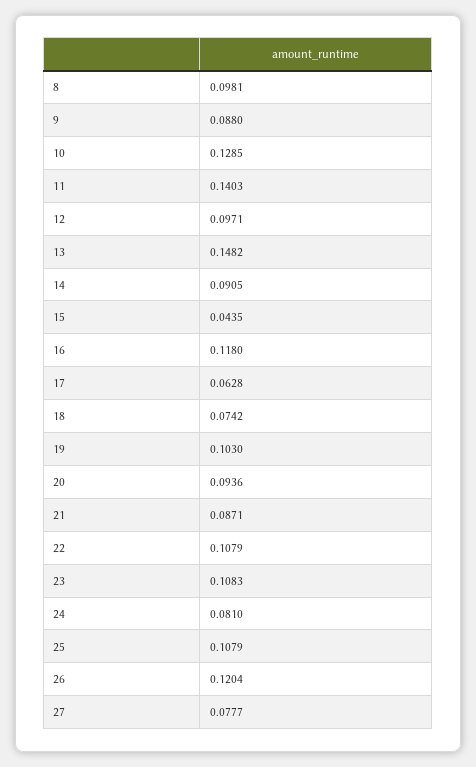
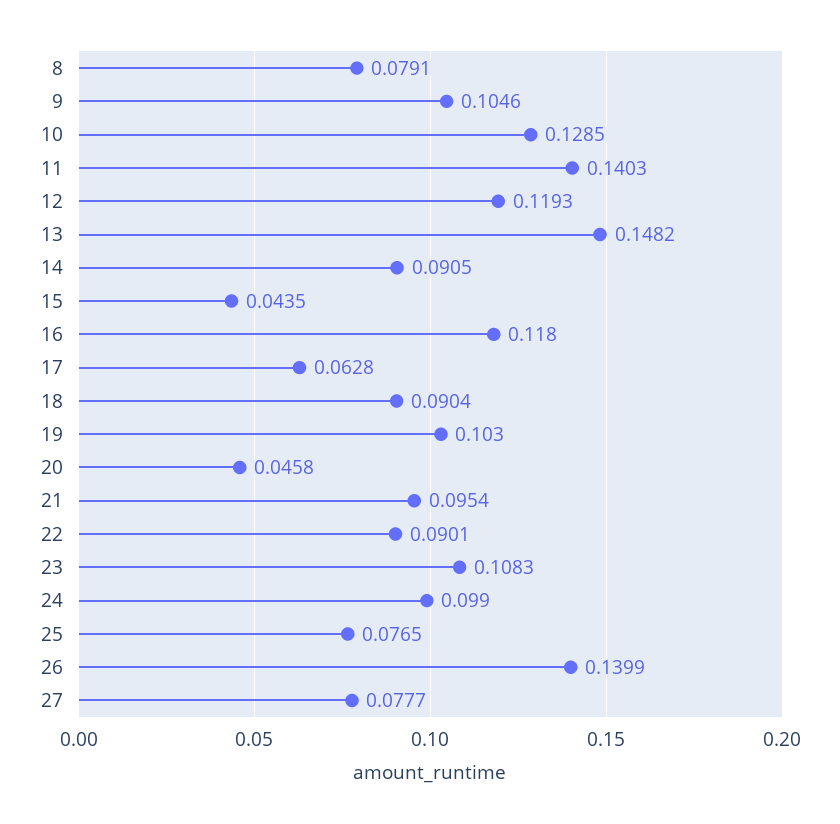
  {
-   "8": 0.0981,
+   "8": 0.0791,
-   "9": 0.088,
+   "9": 0.1046,
    "10": 0.1285,
    "11": 0.1403,
-   "12": 0.0971,
+   "12": 0.1193,
    "13": 0.1482,
    "14": 0.0905,
    "15": 0.0435,
    "16": 0.118,
    "17": 0.0628,
-   "18": 0.0742,
+   "18": 0.0904,
    "19": 0.103,
-   "20": 0.0936,
+   "20": 0.0458,
-   "21": 0.0871,
+   "21": 0.0954,
-   "22": 0.1079,
+   "22": 0.0901,
    "23": 0.1083,
-   "24": 0.081,
+   "24": 0.099,
-   "25": 0.1079,
+   "25": 0.0765,
-   "26": 0.1204,
+   "26": 0.1399,
    "27": 0.0777
  }

